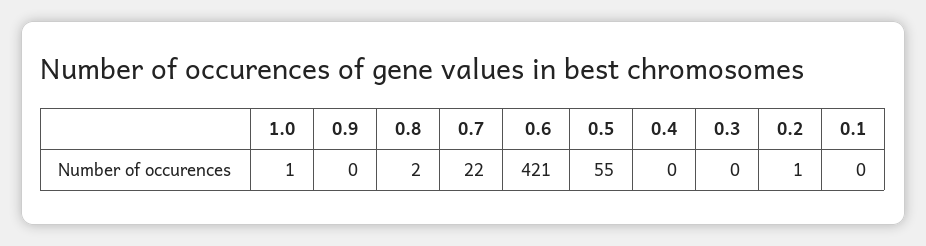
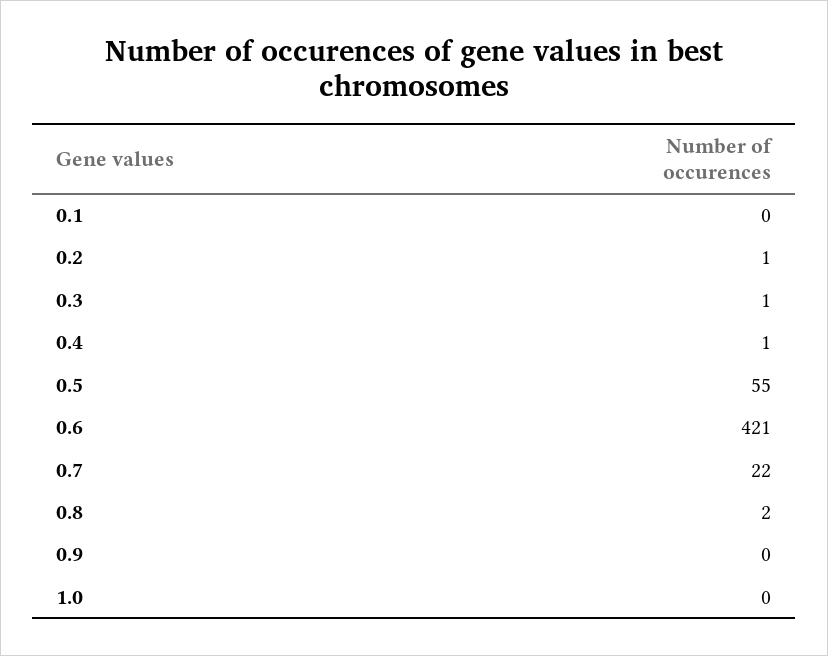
  {
-   "1.0": 1,
+   "1.0": 0,
    "0.9": 0,
    "0.8": 2,
    "0.7": 22,
    "0.6": 421,
    "0.5": 55,
-   "0.4": 0,
+   "0.4": 1,
-   "0.3": 0,
+   "0.3": 1,
    "0.2": 1,
    "0.1": 0
  }

